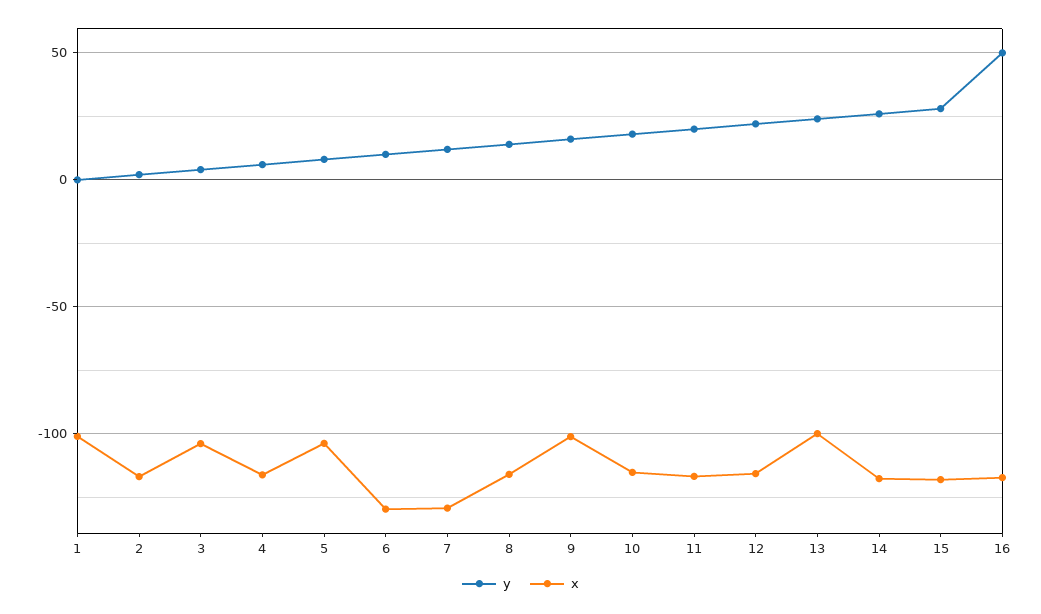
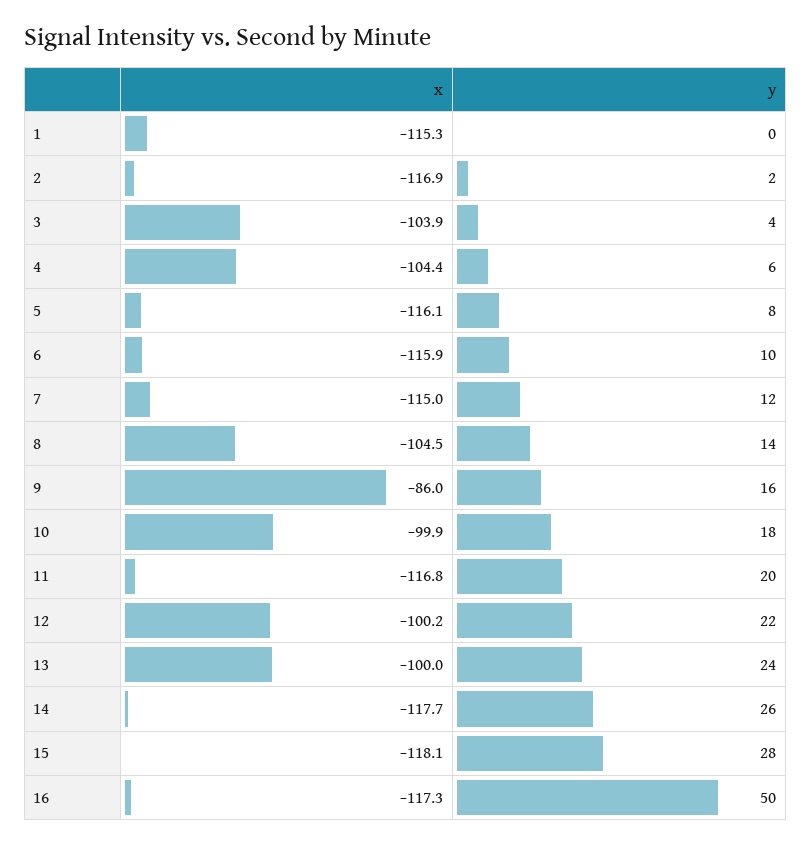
  {
    "y": {
      "1": 0,
      "2": 2,
      "3": 4,
      "4": 6,
      "5": 8,
      "6": 10,
      "7": 12,
      "8": 14,
      "9": 16,
      "10": 18,
      "11": 20,
      "12": 22,
      "13": 24,
      "14": 26,
      "15": 28,
      "16": 50
    },
    "x": {
-     "1": -100,
+     "1": -115.3,
      "2": -116.9,
      "3": -103.9,
-     "4": -115,
+     "4": -104.4,
-     "5": -105,
+     "5": -116.1,
-     "6": -130,
+     "6": -115.9,
-     "7": -130,
+     "7": -115,
-     "8": -115,
+     "8": -104.5,
-     "9": -100,
+     "9": -86,
-     "10": -115,
+     "10": -99.9,
      "11": -116.8,
-     "12": -115,
+     "12": -100.2,
      "13": -100,
      "14": -117.7,
      "15": -118.1,
      "16": -117.3
    }
  }

